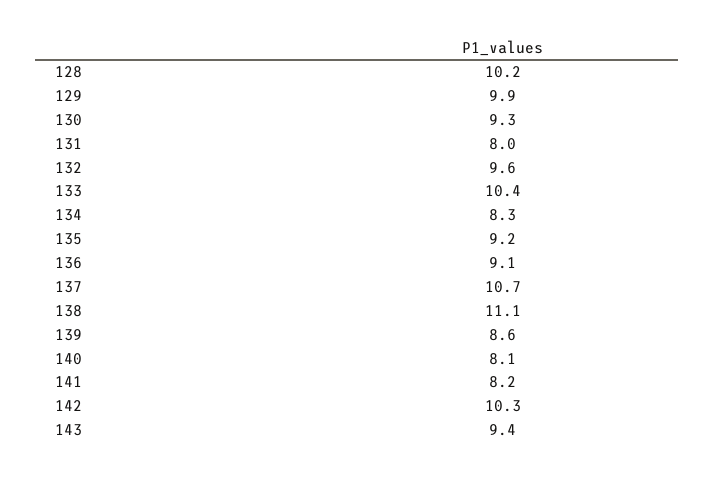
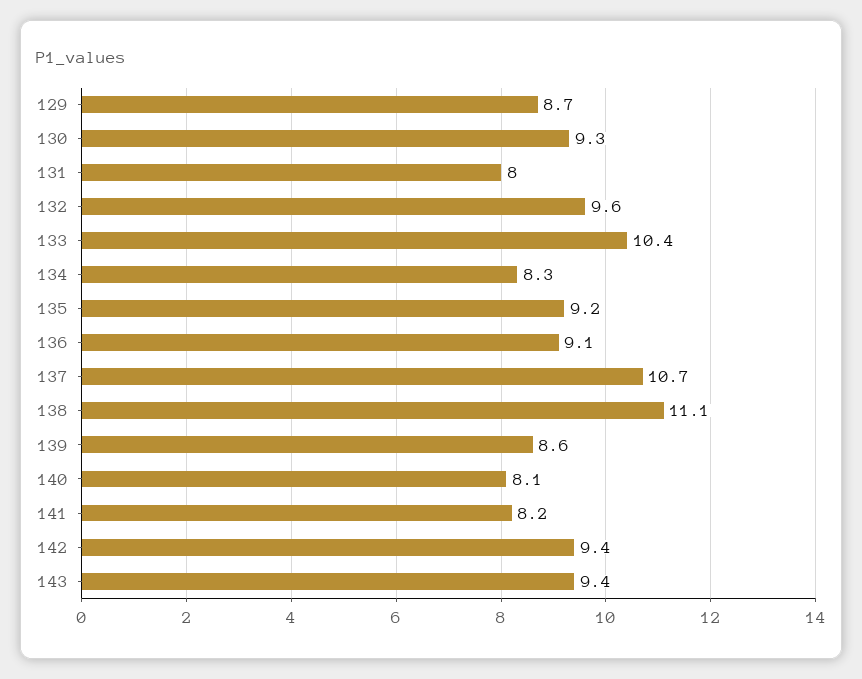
  {
-   "128": 10.2,
-   "129": 9.9,
+   "129": 8.7,
    "130": 9.3,
    "131": 8,
    "132": 9.6,
    "133": 10.4,
    "134": 8.3,
    "135": 9.2,
    "136": 9.1,
    "137": 10.7,
    "138": 11.1,
    "139": 8.6,
    "140": 8.1,
    "141": 8.2,
-   "142": 10.3,
+   "142": 9.4,
    "143": 9.4
  }

